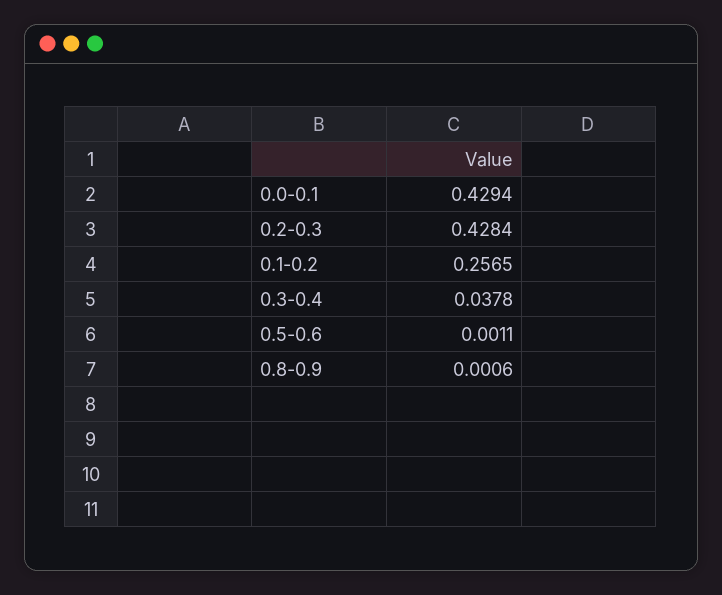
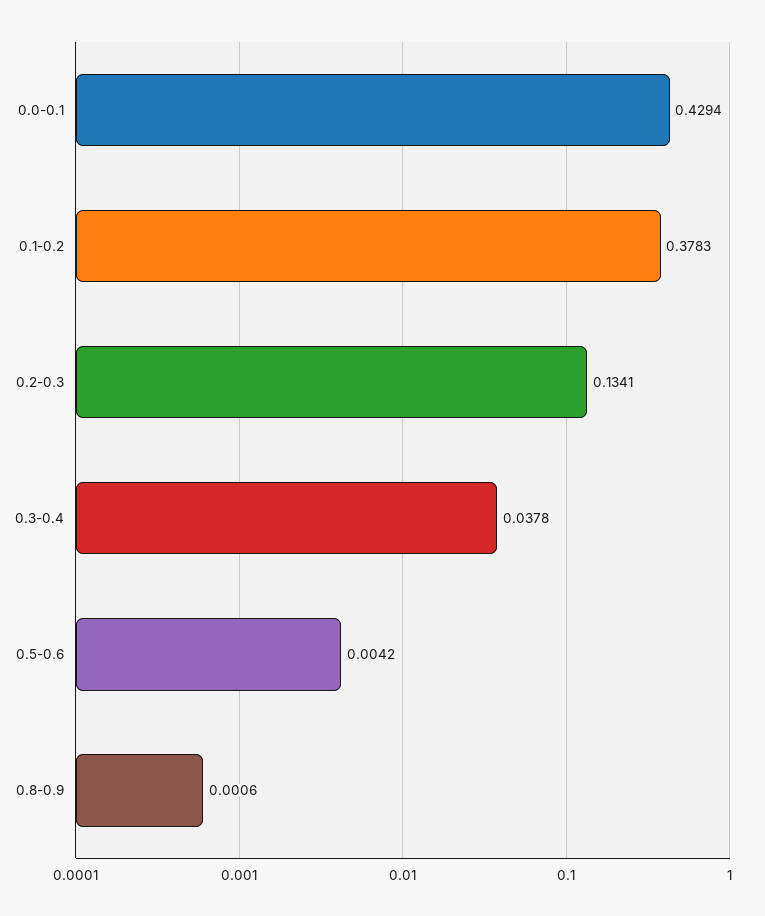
  {
    "0.0-0.1": 0.4294,
-   "0.2-0.3": 0.4284,
+   "0.2-0.3": 0.1341,
-   "0.1-0.2": 0.2565,
+   "0.1-0.2": 0.3783,
    "0.3-0.4": 0.0378,
-   "0.5-0.6": 0.0011,
+   "0.5-0.6": 0.0042,
    "0.8-0.9": 0.0006
  }

